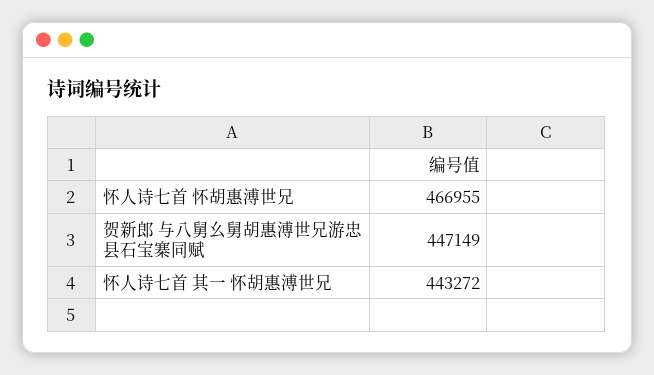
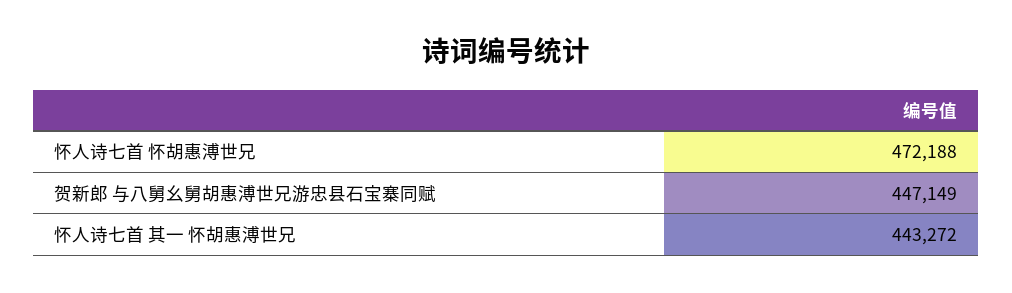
  {
-   "怀人诗七首 怀胡惠溥世兄": 466955,
+   "怀人诗七首 怀胡惠溥世兄": 472188,
    "贺新郎 与八舅幺舅胡惠溥世兄游忠县石宝寨同赋": 447149,
    "怀人诗七首 其一 怀胡惠溥世兄": 443272
  }

